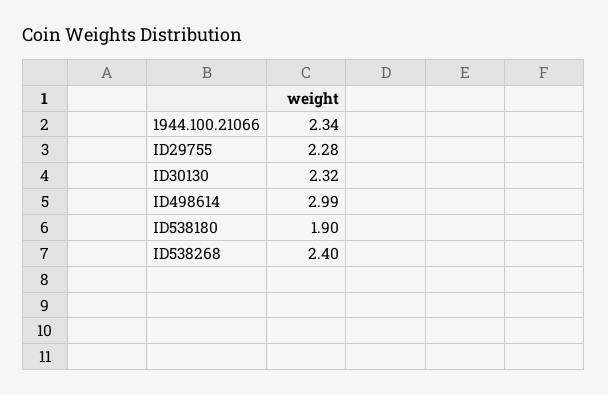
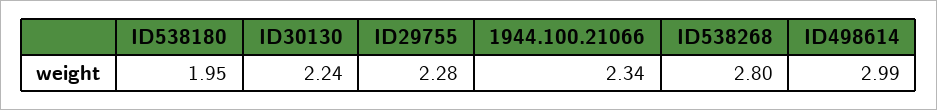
  {
    "1944.100.21066": 2.34,
    "ID29755": 2.28,
-   "ID30130": 2.32,
+   "ID30130": 2.24,
    "ID498614": 2.99,
-   "ID538180": 1.9,
+   "ID538180": 1.95,
-   "ID538268": 2.4
+   "ID538268": 2.8
  }

